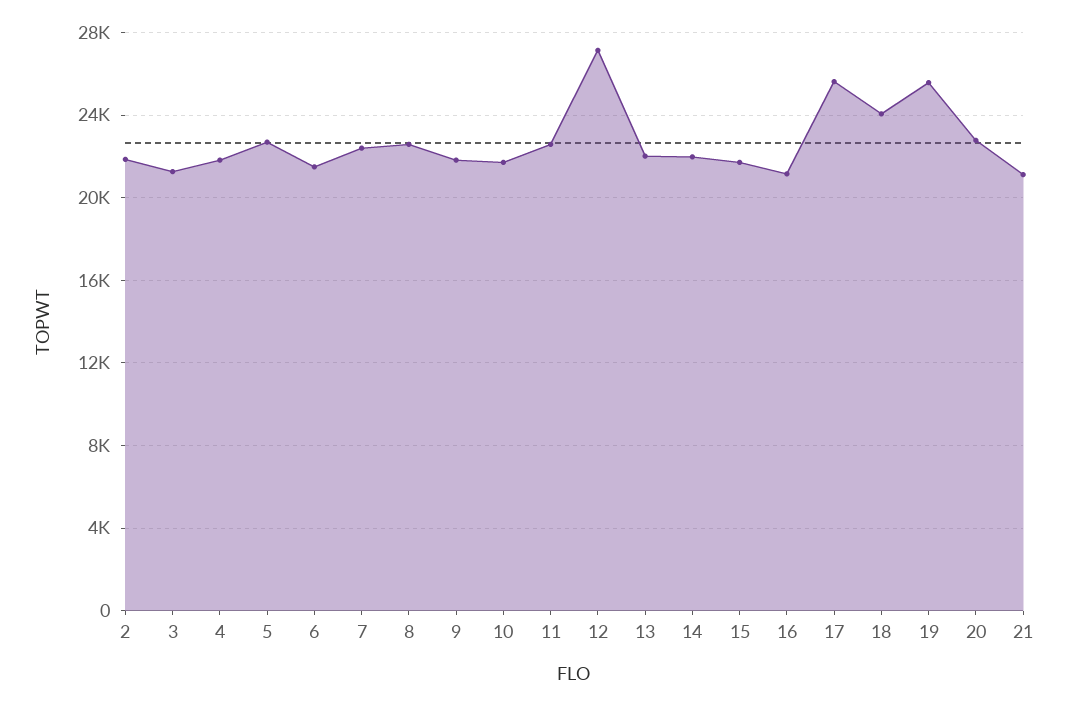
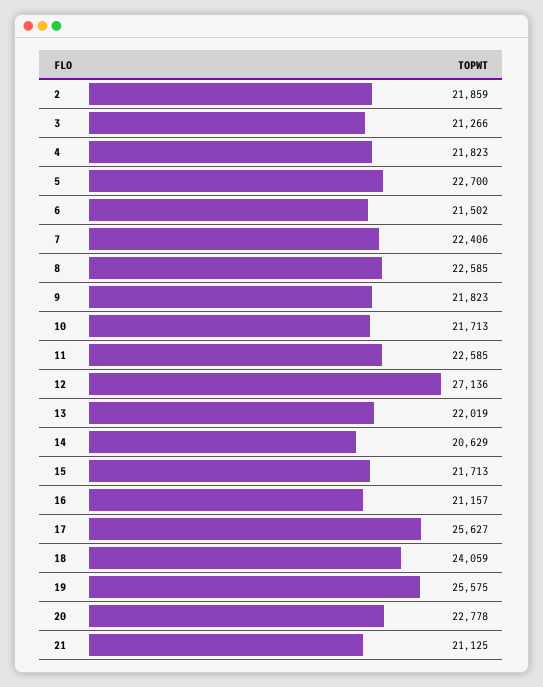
  {
    "2": 21859,
    "3": 21266,
    "4": 21823,
    "5": 22700,
    "6": 21502,
    "7": 22406,
    "8": 22585,
    "9": 21823,
    "10": 21713,
    "11": 22585,
    "12": 27136,
    "13": 22019,
-   "14": 22000,
+   "14": 20629,
    "15": 21713,
    "16": 21157,
    "17": 25627,
    "18": 24059,
    "19": 25575,
    "20": 22778,
    "21": 21125
  }

